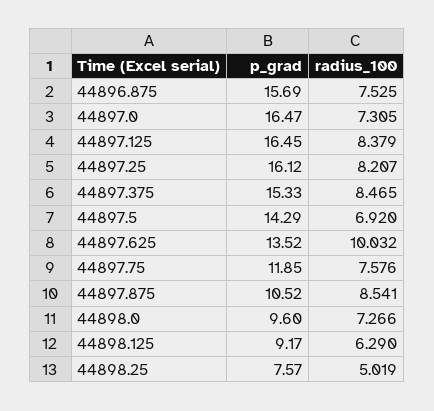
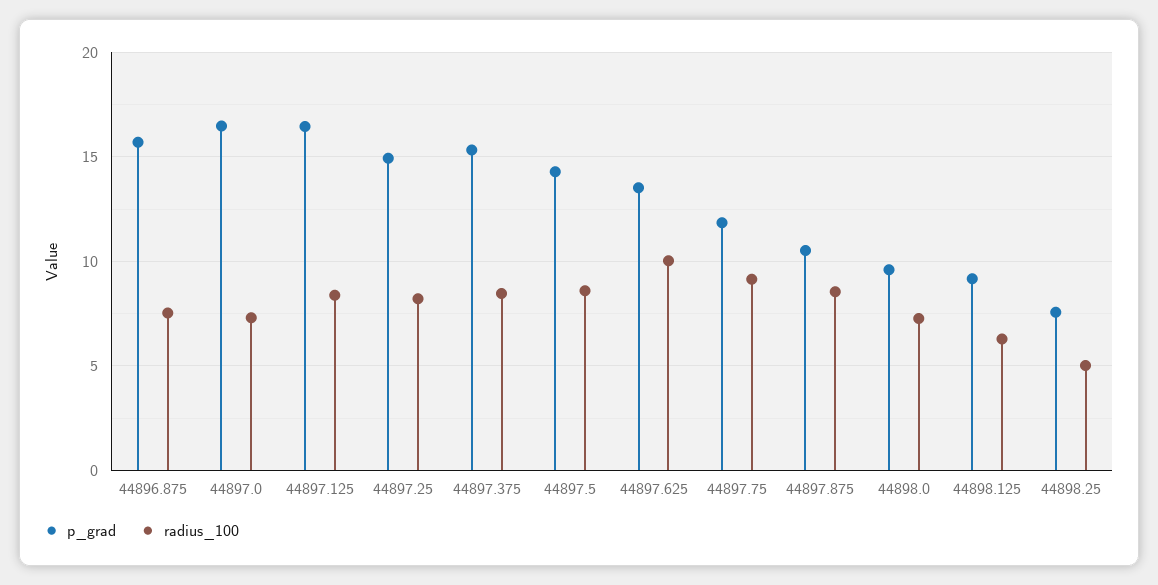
  {
    "p_grad": {
      "44896.875": 15.69,
      "44897.0": 16.47,
      "44897.125": 16.45,
-     "44897.25": 16.12,
+     "44897.25": 15,
      "44897.375": 15.33,
      "44897.5": 14.29,
      "44897.625": 13.52,
      "44897.75": 11.85,
      "44897.875": 10.52,
      "44898.0": 9.6,
      "44898.125": 9.17,
      "44898.25": 7.57
    },
    "radius_100": {
      "44896.875": 7.525,
      "44897.0": 7.305,
      "44897.125": 8.379,
      "44897.25": 8.207,
      "44897.375": 8.465,
-     "44897.5": 6.92,
+     "44897.5": 8.5,
      "44897.625": 10.032,
-     "44897.75": 7.576,
+     "44897.75": 9,
      "44897.875": 8.541,
      "44898.0": 7.266,
      "44898.125": 6.29,
      "44898.25": 5.019
    }
  }

